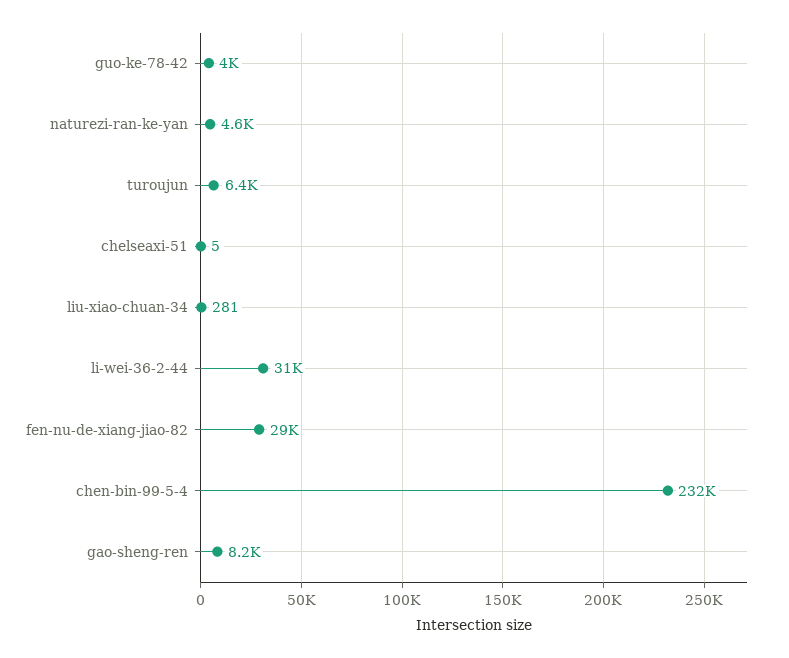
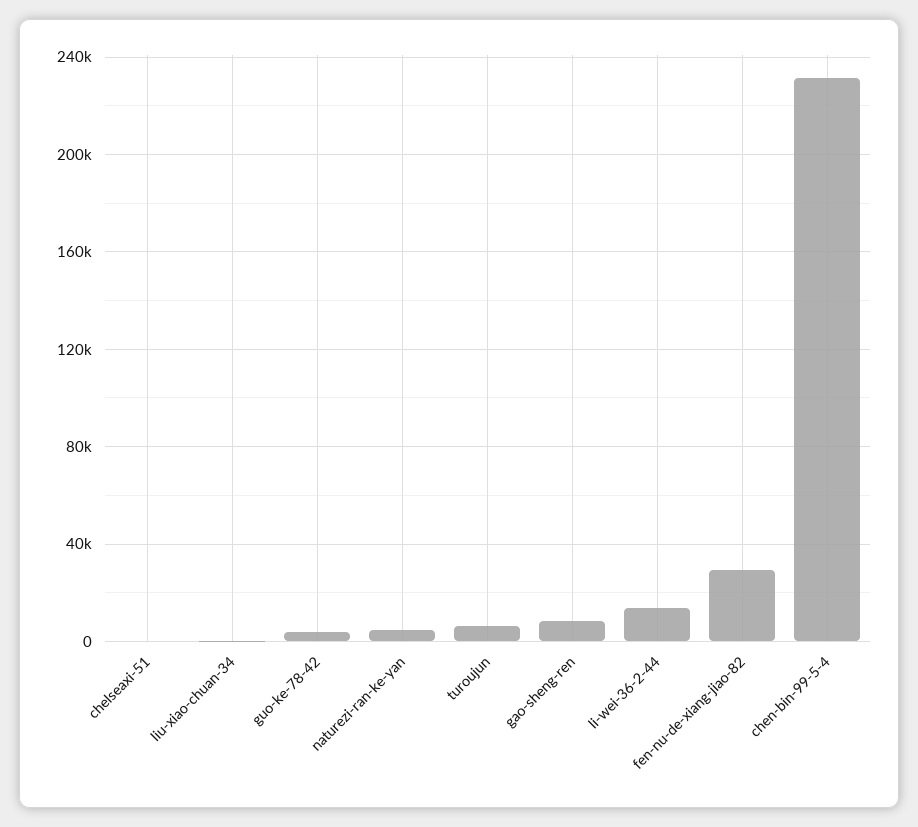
  {
    "guo-ke-78-42": 4000,
    "naturezi-ran-ke-yan": 4600,
    "turoujun": 6400,
    "chelseaxi-51": 5,
    "liu-xiao-chuan-34": 281,
-   "li-wei-36-2-44": 31000,
+   "li-wei-36-2-44": 15000,
    "fen-nu-de-xiang-jiao-82": 29000,
    "chen-bin-99-5-4": 232000,
    "gao-sheng-ren": 8200
  }

